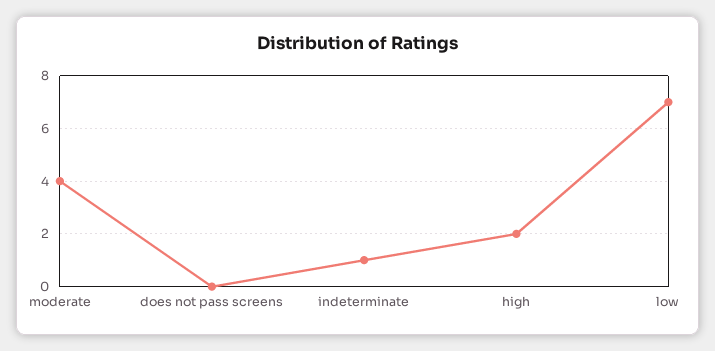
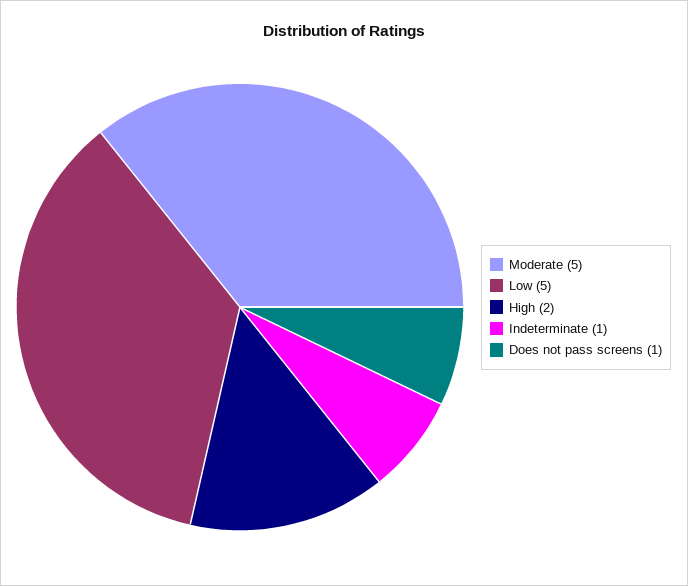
  {
-   "moderate": 4,
+   "moderate": 5,
-   "does not pass screens": 0,
+   "does not pass screens": 1,
    "indeterminate": 1,
    "high": 2,
-   "low": 7
+   "low": 5
  }

